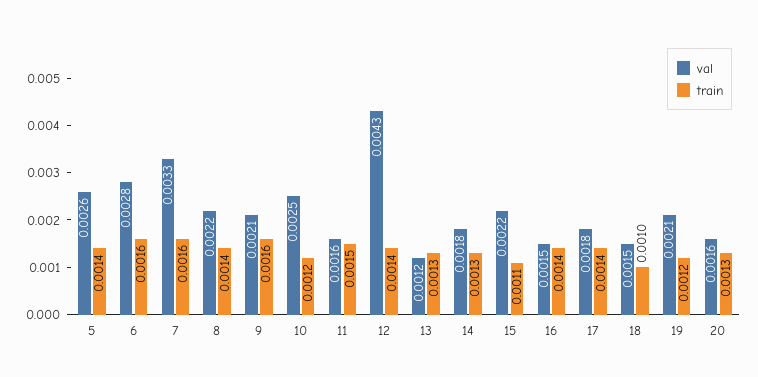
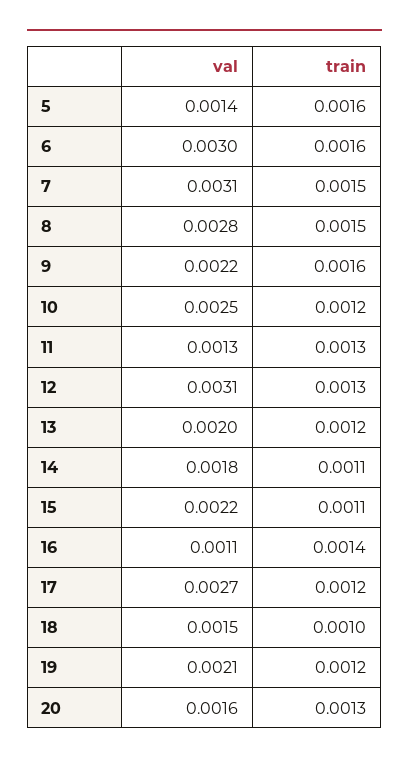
  {
    "val": {
-     "5": 0.0026,
+     "5": 0.0014,
-     "6": 0.0028,
+     "6": 0.003,
-     "7": 0.0033,
+     "7": 0.0031,
-     "8": 0.0022,
+     "8": 0.0028,
-     "9": 0.0021,
+     "9": 0.0022,
      "10": 0.0025,
-     "11": 0.0016,
+     "11": 0.0013,
-     "12": 0.0043,
+     "12": 0.0031,
-     "13": 0.0012,
+     "13": 0.002,
      "14": 0.0018,
      "15": 0.0022,
-     "16": 0.0015,
+     "16": 0.0011,
-     "17": 0.0018,
+     "17": 0.0027,
      "18": 0.0015,
      "19": 0.0021,
      "20": 0.0016
    },
    "train": {
-     "5": 0.0014,
+     "5": 0.0016,
      "6": 0.0016,
-     "7": 0.0016,
+     "7": 0.0015,
-     "8": 0.0014,
+     "8": 0.0015,
      "9": 0.0016,
      "10": 0.0012,
-     "11": 0.0015,
+     "11": 0.0013,
-     "12": 0.0014,
+     "12": 0.0013,
-     "13": 0.0013,
+     "13": 0.0012,
-     "14": 0.0013,
+     "14": 0.0011,
      "15": 0.0011,
      "16": 0.0014,
-     "17": 0.0014,
+     "17": 0.0012,
      "18": 0.001,
      "19": 0.0012,
      "20": 0.0013
    }
  }

